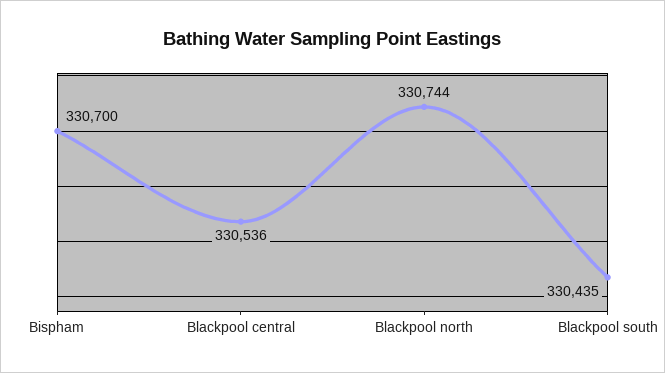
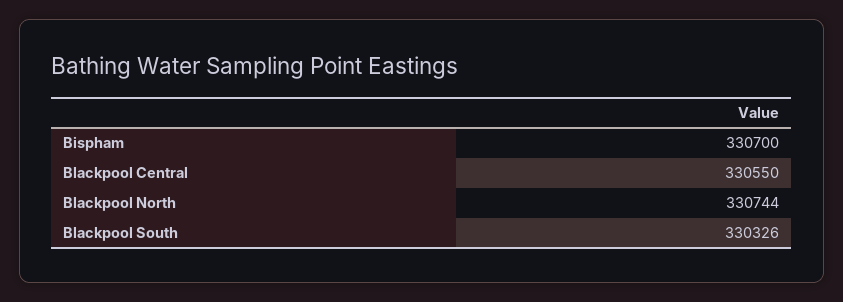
  {
    "Bispham": 330700,
-   "Blackpool central": 330536,
+   "Blackpool central": 330550,
    "Blackpool north": 330744,
-   "Blackpool south": 330435
+   "Blackpool south": 330326
  }

